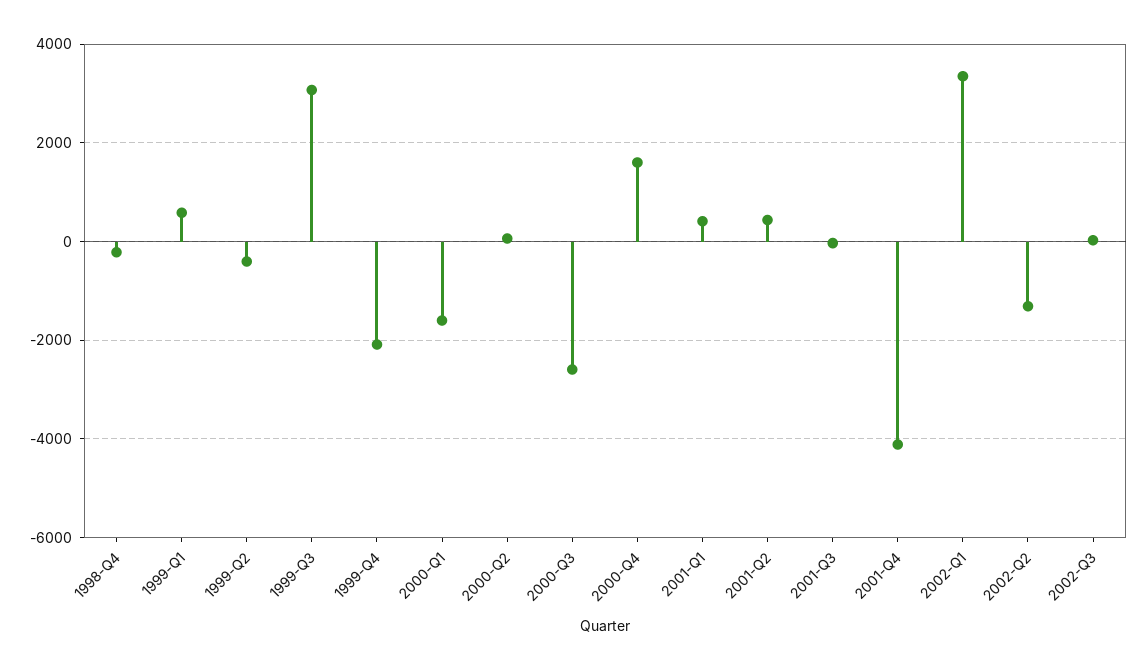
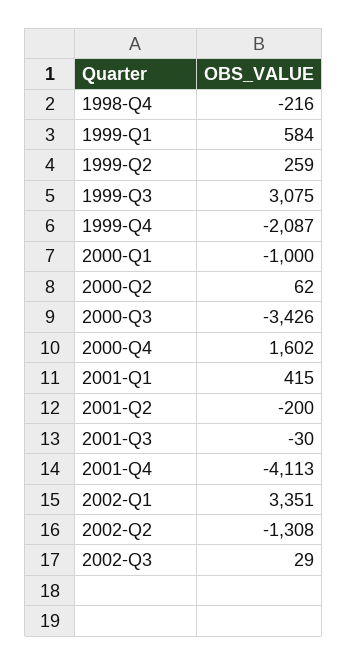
  {
    "1998-Q4": -216,
    "1999-Q1": 584,
-   "1999-Q2": -400,
+   "1999-Q2": 259,
    "1999-Q3": 3075,
    "1999-Q4": -2087,
-   "2000-Q1": -1600,
+   "2000-Q1": -1000,
    "2000-Q2": 62,
-   "2000-Q3": -2600,
+   "2000-Q3": -3426,
    "2000-Q4": 1602,
    "2001-Q1": 415,
-   "2001-Q2": 400,
+   "2001-Q2": -200,
    "2001-Q3": -30,
    "2001-Q4": -4113,
    "2002-Q1": 3351,
    "2002-Q2": -1308,
    "2002-Q3": 29
  }

